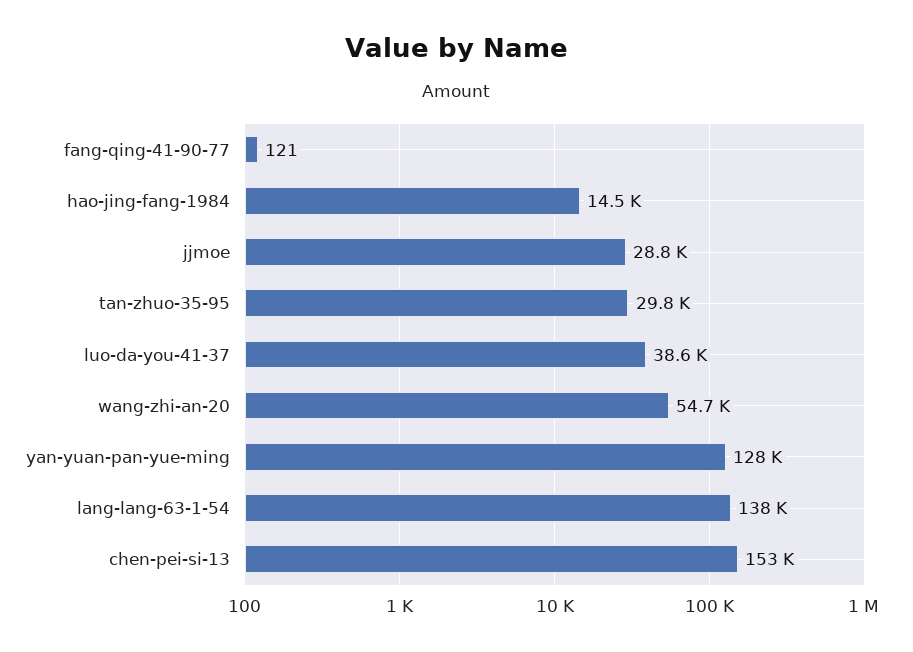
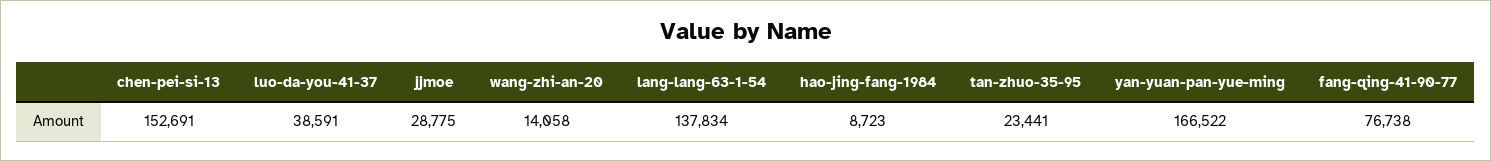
  {
-   "fang-qing-41-90-77": 121,
+   "fang-qing-41-90-77": 76738,
-   "hao-jing-fang-1984": 14500,
+   "hao-jing-fang-1984": 8723,
    "jjmoe": 28775,
-   "tan-zhuo-35-95": 29800,
+   "tan-zhuo-35-95": 23441,
    "luo-da-you-41-37": 38591,
-   "wang-zhi-an-20": 54700,
+   "wang-zhi-an-20": 14058,
-   "yan-yuan-pan-yue-ming": 128000,
+   "yan-yuan-pan-yue-ming": 166522,
    "lang-lang-63-1-54": 137834,
    "chen-pei-si-13": 152691
  }

